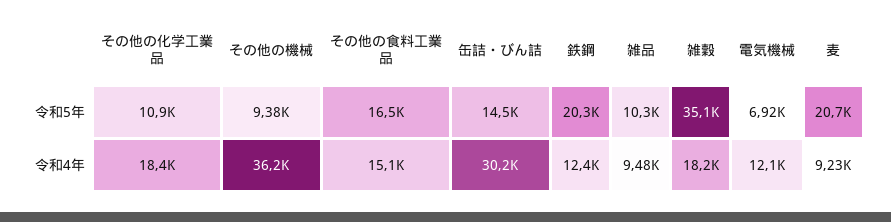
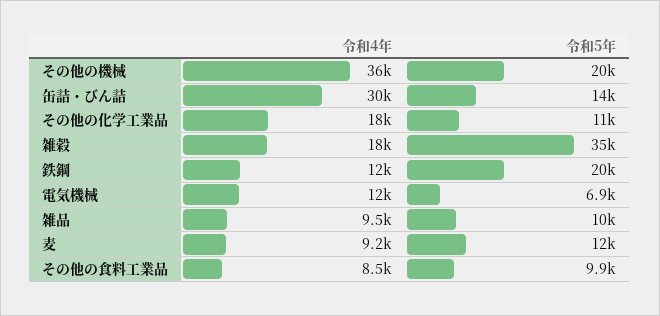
  {
    "その他の化学工業品": {
      "令和5年": 10900,
      "令和4年": 18400
    },
    "その他の機械": {
-     "令和5年": 9380,
+     "令和5年": 20000,
      "令和4年": 36200
    },
    "その他の食料工業品": {
-     "令和5年": 16500,
+     "令和5年": 9900,
-     "令和4年": 15100
+     "令和4年": 8500
    },
    "缶詰・びん詰": {
      "令和5年": 14500,
      "令和4年": 30200
    },
    "鉄鋼": {
      "令和5年": 20300,
      "令和4年": 12400
    },
    "雑品": {
      "令和5年": 10300,
      "令和4年": 9480
    },
    "雑穀": {
      "令和5年": 35100,
      "令和4年": 18200
    },
    "電気機械": {
      "令和5年": 6920,
      "令和4年": 12100
    },
    "麦": {
-     "令和5年": 20700,
+     "令和5年": 12000,
      "令和4年": 9230
    }
  }

